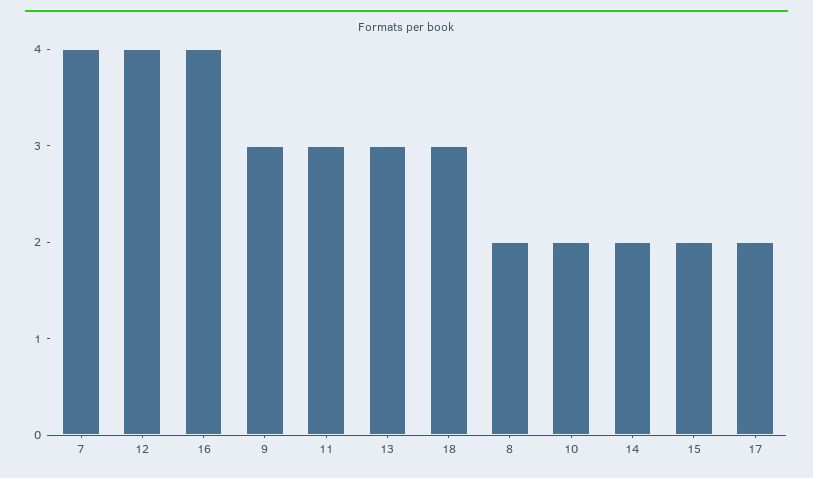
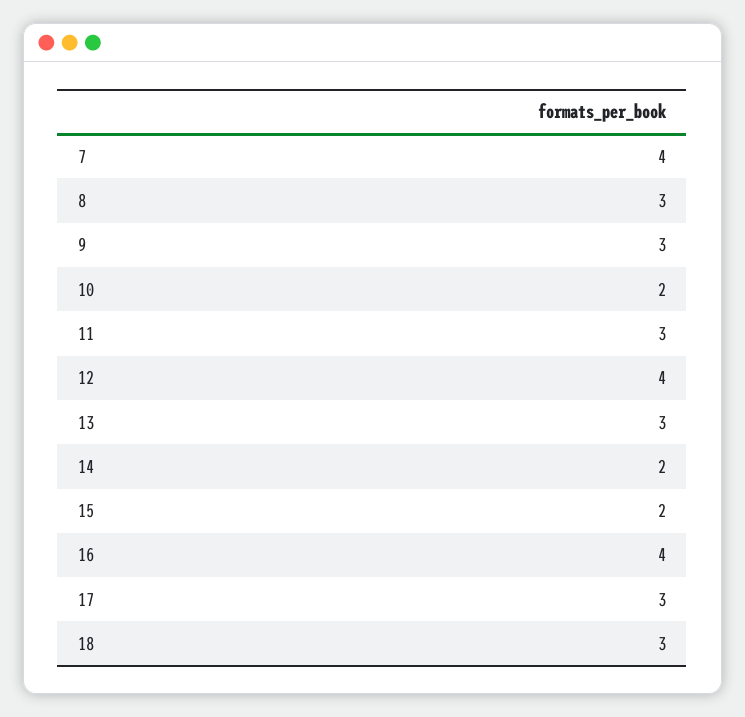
  {
    "7": 4,
    "12": 4,
    "16": 4,
    "9": 3,
    "11": 3,
    "13": 3,
    "18": 3,
-   "8": 2,
+   "8": 3,
    "10": 2,
    "14": 2,
    "15": 2,
-   "17": 2
+   "17": 3
  }

